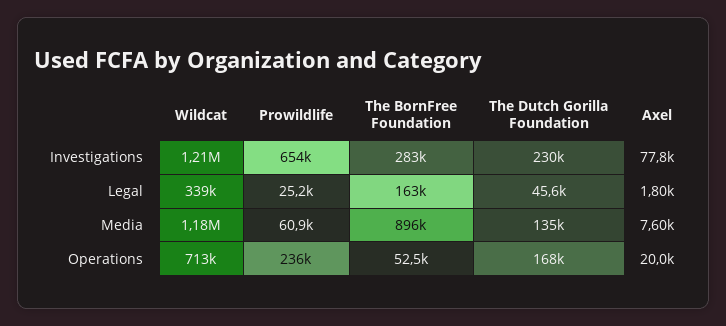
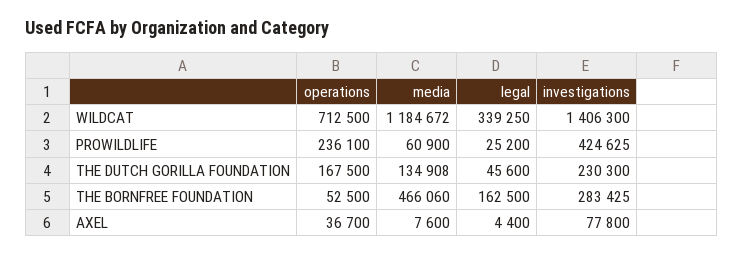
  {
    "Wildcat": {
-     "Investigations": 1210000,
+     "Investigations": 1406300,
      "Legal": 339250,
      "Media": 1184672,
      "Operations": 712500
    },
    "Prowildlife": {
-     "Investigations": 654000,
+     "Investigations": 424625,
      "Legal": 25200,
      "Media": 60900,
      "Operations": 236100
    },
    "The BornFree Foundation": {
      "Investigations": 283425,
      "Legal": 162500,
-     "Media": 896000,
+     "Media": 466060,
      "Operations": 52500
    },
    "The Dutch Gorilla Foundation": {
      "Investigations": 230300,
      "Legal": 45600,
      "Media": 134908,
      "Operations": 167500
    },
    "Axel": {
      "Investigations": 77800,
-     "Legal": 1800,
+     "Legal": 4400,
      "Media": 7600,
-     "Operations": 20000
+     "Operations": 36700
    }
  }

